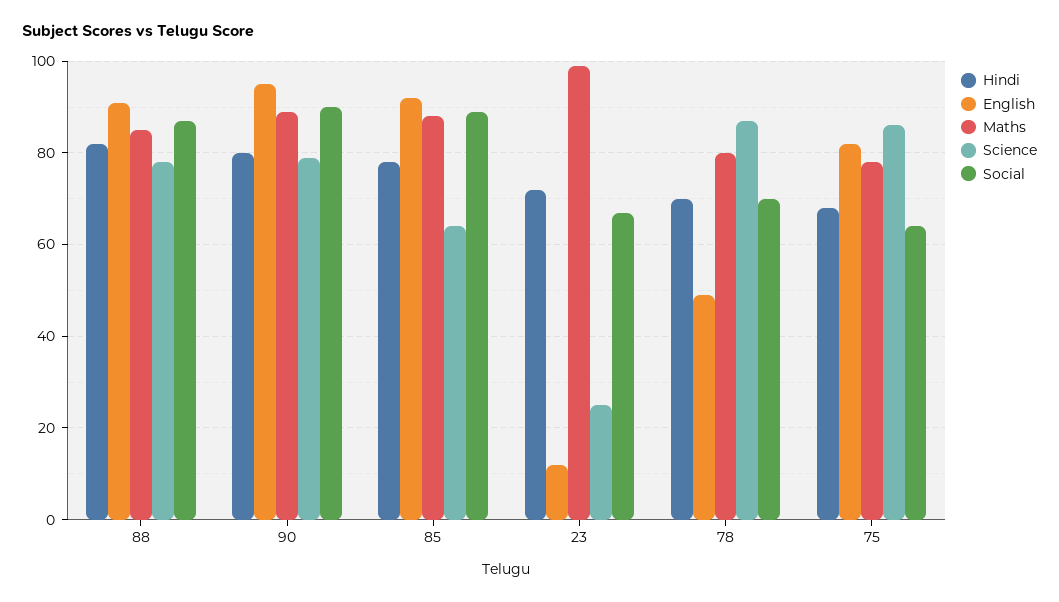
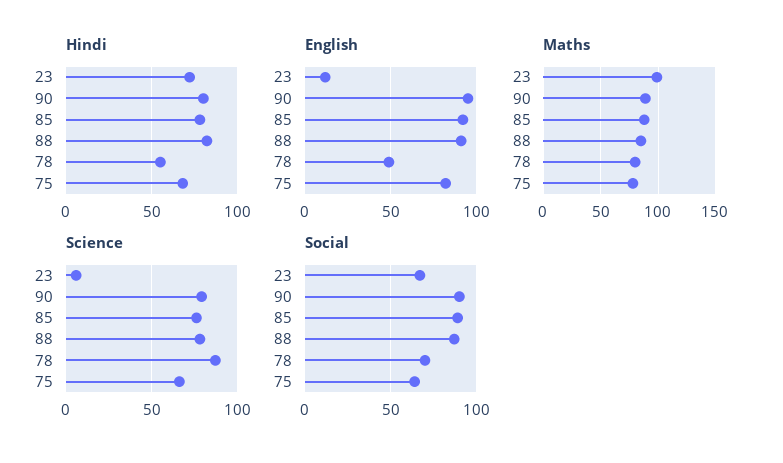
  {
    "Hindi": {
      "88": 80,
      "90": 80,
      "85": 80,
      "23": 70,
-     "78": 70,
+     "78": 55,
      "75": 70
    },
    "English": {
      "88": 90,
      "90": 95,
      "85": 90,
      "23": 10,
      "78": 50,
      "75": 80
    },
    "Maths": {
      "88": 85,
      "90": 90,
      "85": 90,
      "23": 100,
      "78": 80,
      "75": 80
    },
    "Science": {
      "88": 80,
      "90": 80,
-     "85": 65,
+     "85": 75,
-     "23": 25,
+     "23": 5,
      "78": 85,
-     "75": 85
+     "75": 65
    },
    "Social": {
      "88": 85,
      "90": 90,
      "85": 90,
      "23": 65,
      "78": 70,
      "75": 65
    }
  }

